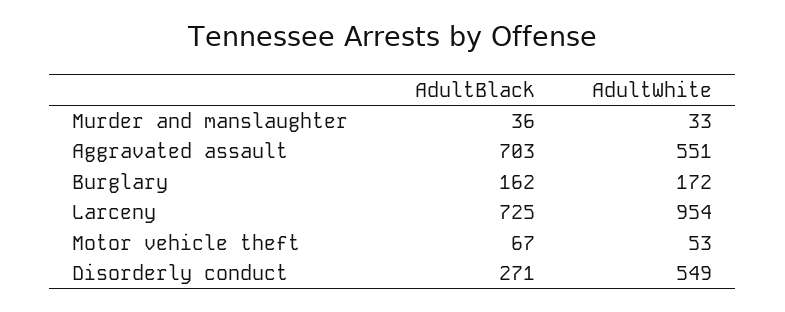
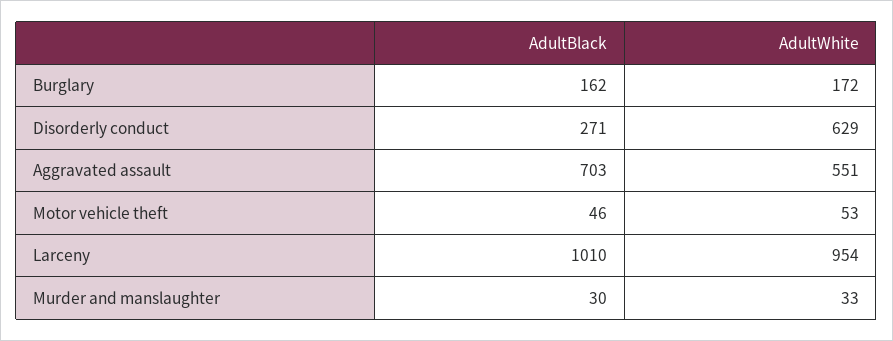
  {
    "AdultBlack": {
-     "Murder and manslaughter": 36,
+     "Murder and manslaughter": 30,
      "Aggravated assault": 703,
      "Burglary": 162,
-     "Larceny": 725,
+     "Larceny": 1010,
-     "Motor vehicle theft": 67,
+     "Motor vehicle theft": 46,
      "Disorderly conduct": 271
    },
    "AdultWhite": {
      "Murder and manslaughter": 33,
      "Aggravated assault": 551,
      "Burglary": 172,
      "Larceny": 954,
      "Motor vehicle theft": 53,
-     "Disorderly conduct": 549
+     "Disorderly conduct": 629
    }
  }

